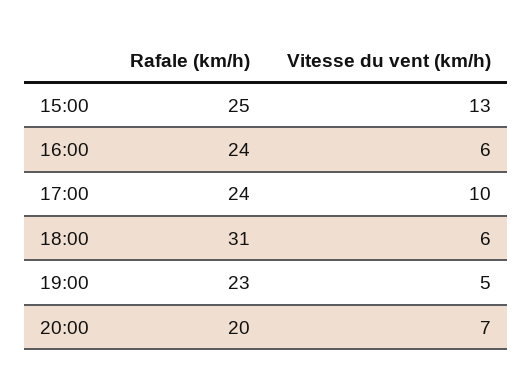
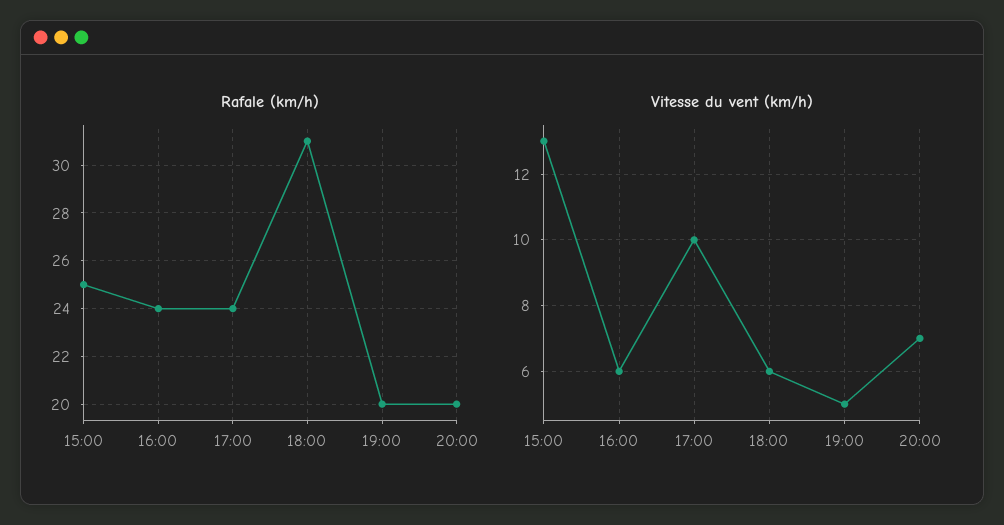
  {
    "Rafale (km/h)": {
      "15:00": 25,
      "16:00": 24,
      "17:00": 24,
      "18:00": 31,
-     "19:00": 23,
+     "19:00": 20,
      "20:00": 20
    },
    "Vitesse du vent (km/h)": {
      "15:00": 13,
      "16:00": 6,
      "17:00": 10,
      "18:00": 6,
      "19:00": 5,
      "20:00": 7
    }
  }

